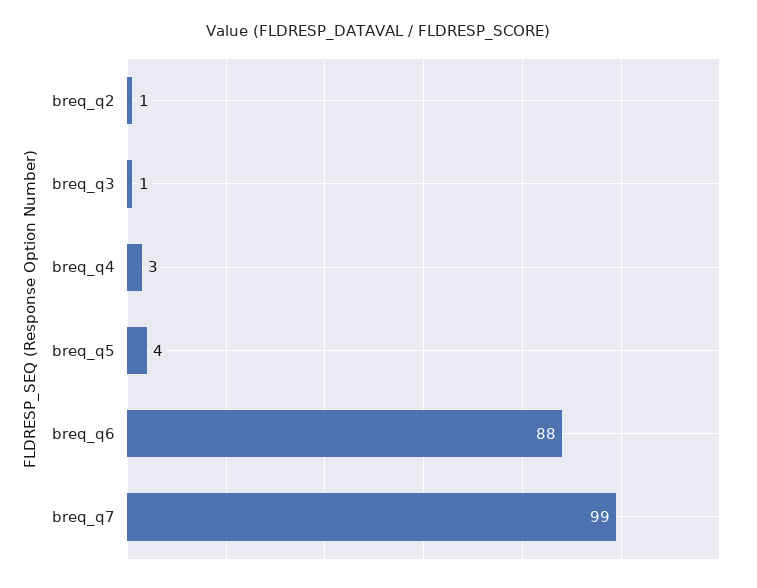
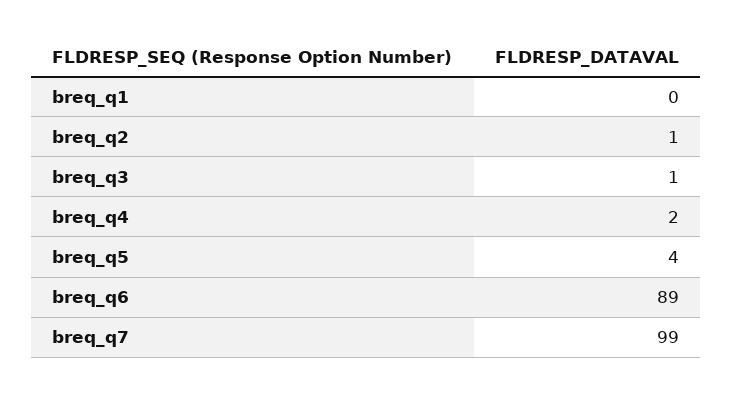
  {
    "breq_q2": 1,
    "breq_q3": 1,
-   "breq_q4": 3,
+   "breq_q4": 2,
    "breq_q5": 4,
-   "breq_q6": 88,
+   "breq_q6": 89,
-   "breq_q7": 99
+   "breq_q7": 99,
+   "breq_q1": 0
  }

